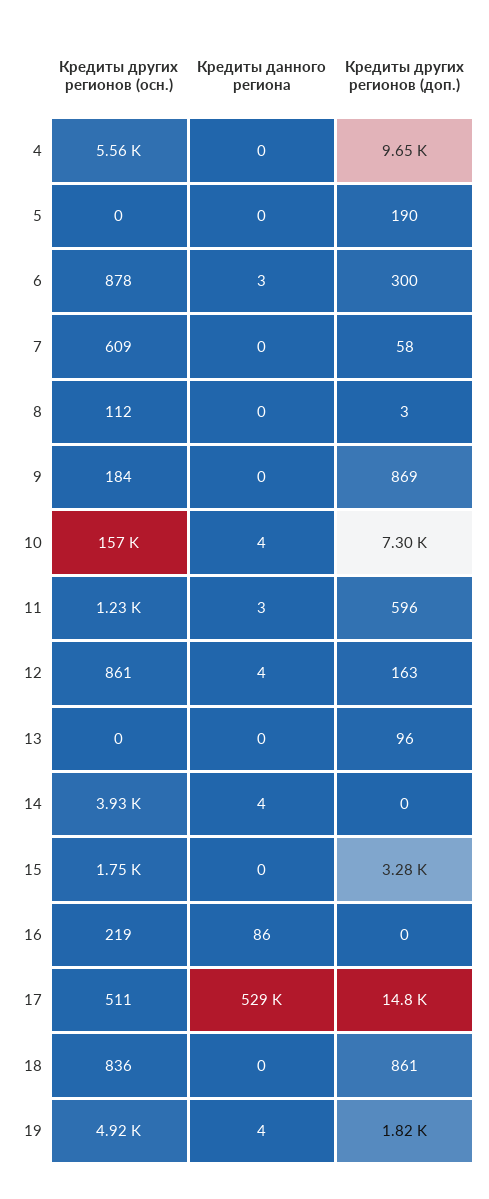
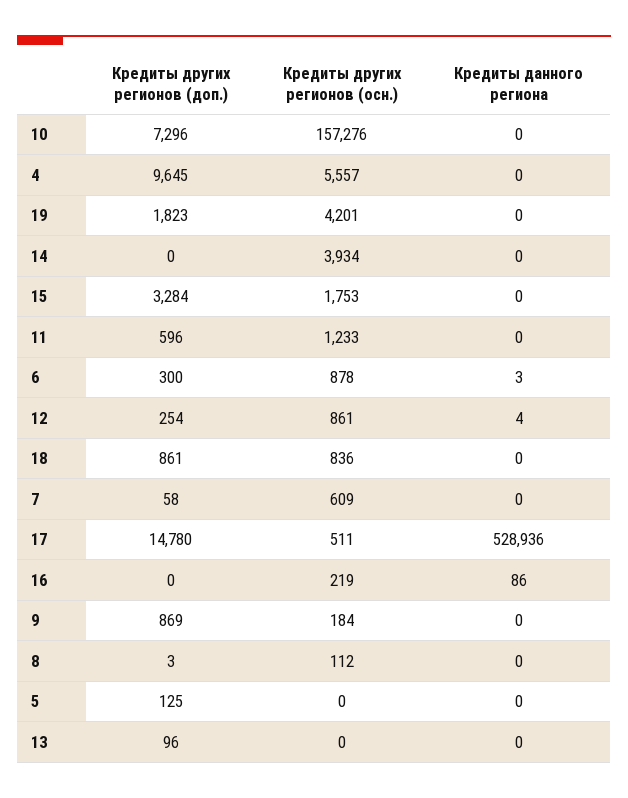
  {
    "Кредиты других регионов (осн.)": {
      "4": 5557,
      "5": 0,
      "6": 878,
      "7": 609,
      "8": 112,
      "9": 184,
      "10": 157276,
      "11": 1233,
      "12": 861,
      "13": 0,
      "14": 3934,
      "15": 1753,
      "16": 219,
      "17": 511,
      "18": 836,
-     "19": 4920
+     "19": 4201
    },
    "Кредиты данного региона": {
      "4": 0,
      "5": 0,
      "6": 3,
      "7": 0,
      "8": 0,
      "9": 0,
-     "10": 4,
+     "10": 0,
-     "11": 3,
+     "11": 0,
      "12": 4,
      "13": 0,
-     "14": 4,
+     "14": 0,
      "15": 0,
      "16": 86,
      "17": 528936,
      "18": 0,
-     "19": 4
+     "19": 0
    },
    "Кредиты других регионов (доп.)": {
      "4": 9645,
-     "5": 190,
+     "5": 125,
      "6": 300,
      "7": 58,
      "8": 3,
      "9": 869,
      "10": 7296,
      "11": 596,
-     "12": 163,
+     "12": 254,
      "13": 96,
      "14": 0,
      "15": 3284,
      "16": 0,
      "17": 14780,
      "18": 861,
      "19": 1823
    }
  }

